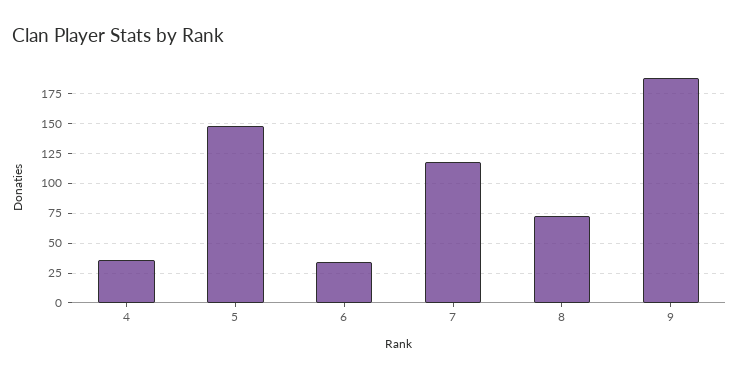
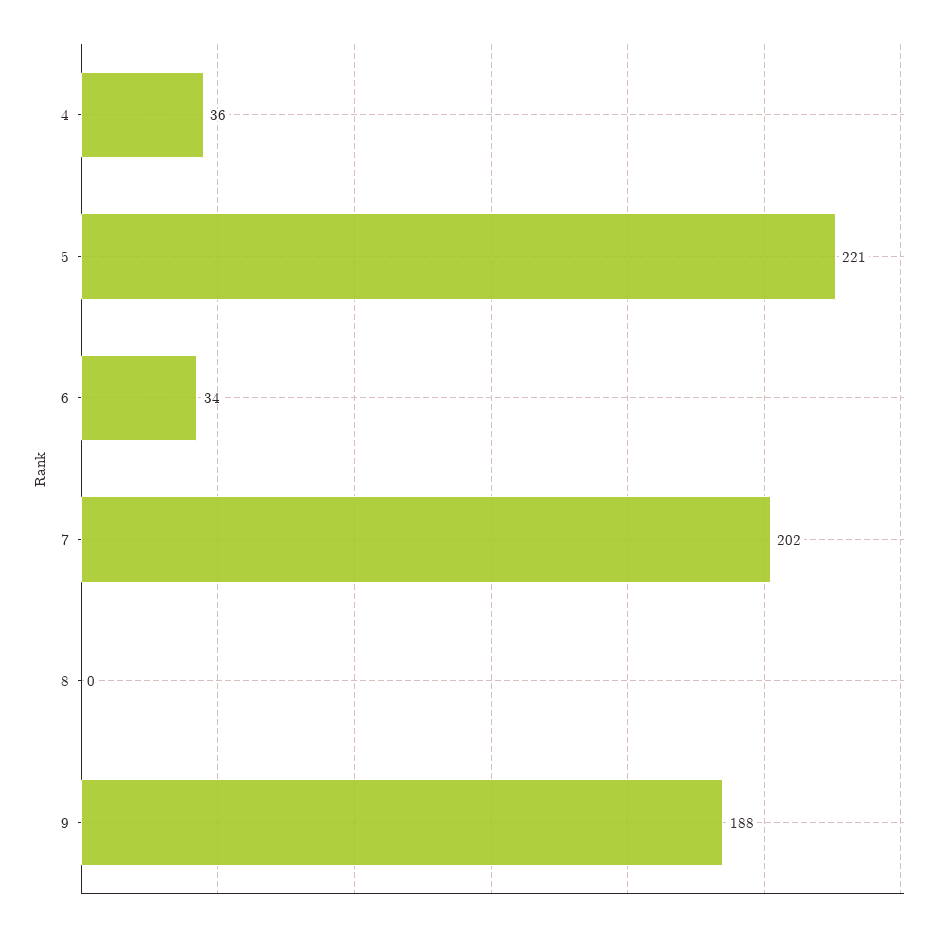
  {
    "4": 36,
-   "5": 150,
+   "5": 221,
    "6": 34,
-   "7": 125,
+   "7": 202,
-   "8": 75,
+   "8": 0,
    "9": 188
  }

